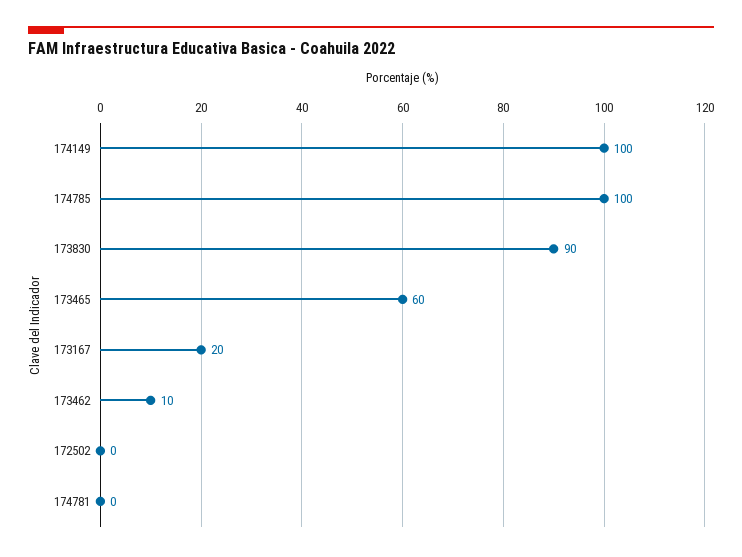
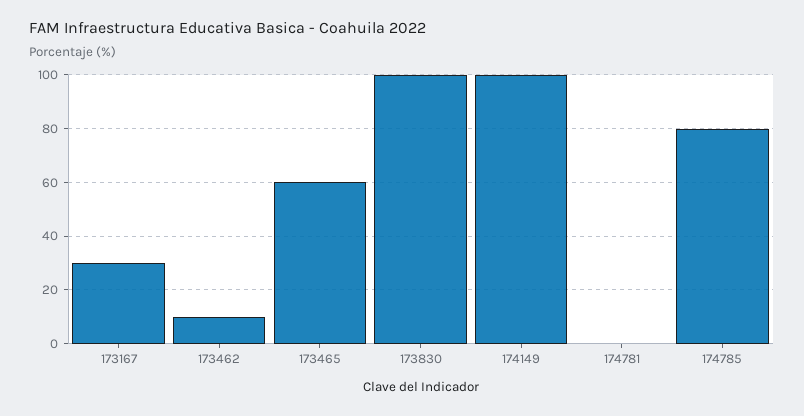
  {
    "174149": 100,
-   "174785": 100,
+   "174785": 80,
-   "173830": 90,
+   "173830": 100,
    "173465": 60,
-   "173167": 20,
+   "173167": 30,
    "173462": 10,
-   "172502": 0,
    "174781": 0
  }

